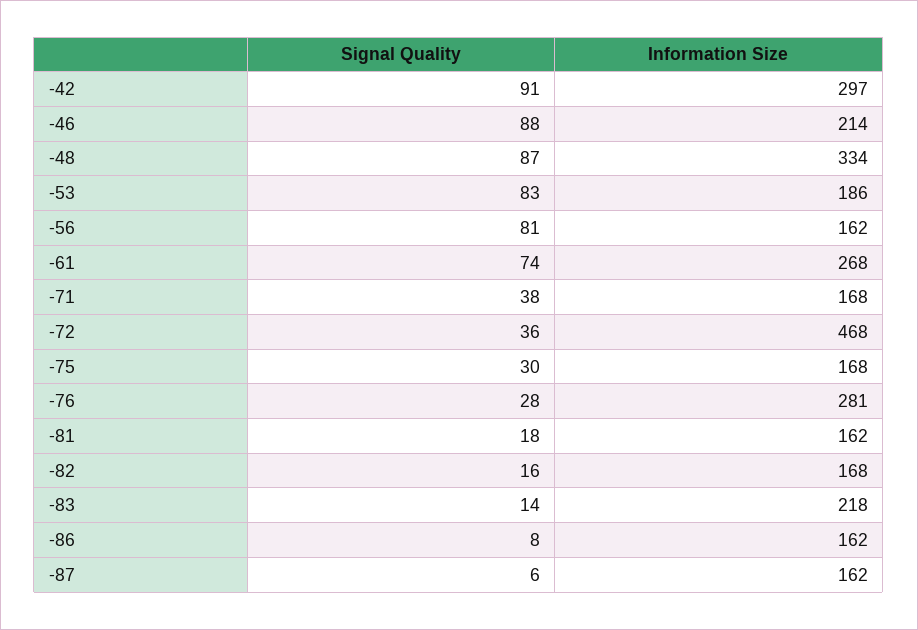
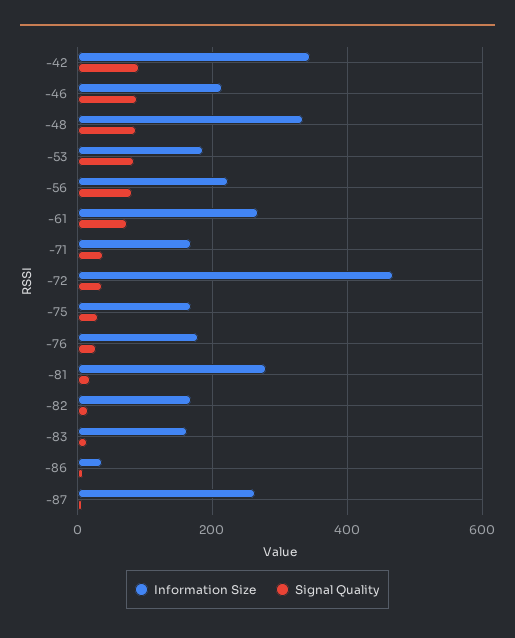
  {
    "Signal Quality": {
      "-42": 91,
      "-46": 88,
      "-48": 87,
      "-53": 83,
      "-56": 81,
      "-61": 74,
      "-71": 38,
      "-72": 36,
      "-75": 30,
      "-76": 28,
      "-81": 18,
      "-82": 16,
      "-83": 14,
      "-86": 8,
      "-87": 6
    },
    "Information Size": {
-     "-42": 297,
+     "-42": 340,
      "-46": 214,
      "-48": 334,
      "-53": 186,
-     "-56": 162,
+     "-56": 220,
      "-61": 268,
      "-71": 168,
      "-72": 468,
      "-75": 168,
-     "-76": 281,
+     "-76": 180,
-     "-81": 162,
+     "-81": 280,
      "-82": 168,
-     "-83": 218,
+     "-83": 160,
-     "-86": 162,
+     "-86": 40,
-     "-87": 162
+     "-87": 260
    }
  }

